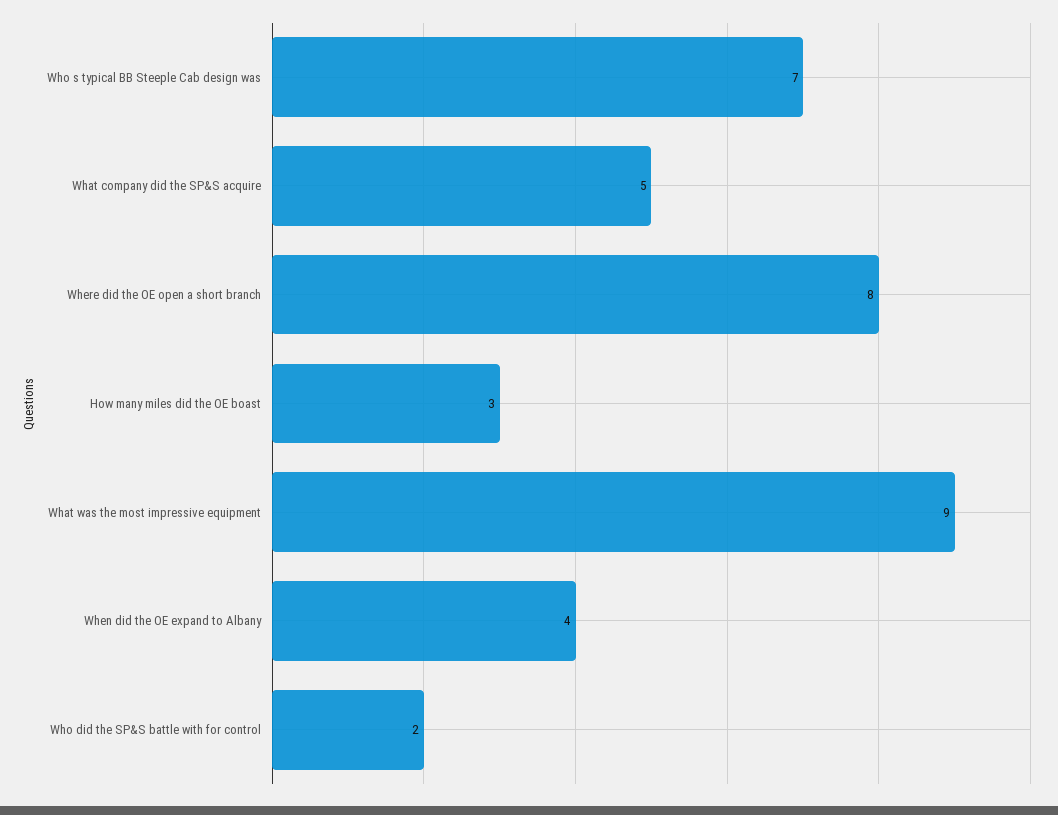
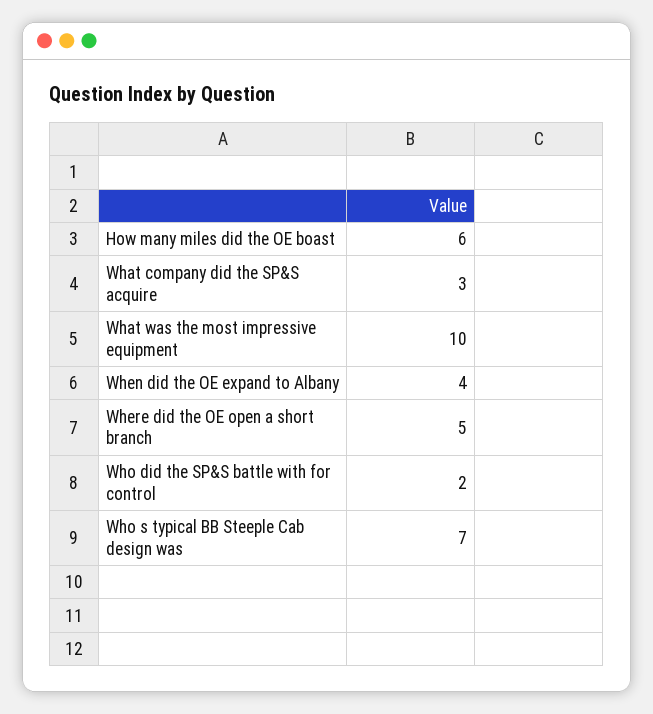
  {
    "Who s typical BB Steeple Cab design was": 7,
-   "What company did the SP&S acquire": 5,
+   "What company did the SP&S acquire": 3,
-   "Where did the OE open a short branch": 8,
+   "Where did the OE open a short branch": 5,
-   "How many miles did the OE boast": 3,
+   "How many miles did the OE boast": 6,
-   "What was the most impressive equipment": 9,
+   "What was the most impressive equipment": 10,
    "When did the OE expand to Albany": 4,
    "Who did the SP&S battle with for control": 2
  }

